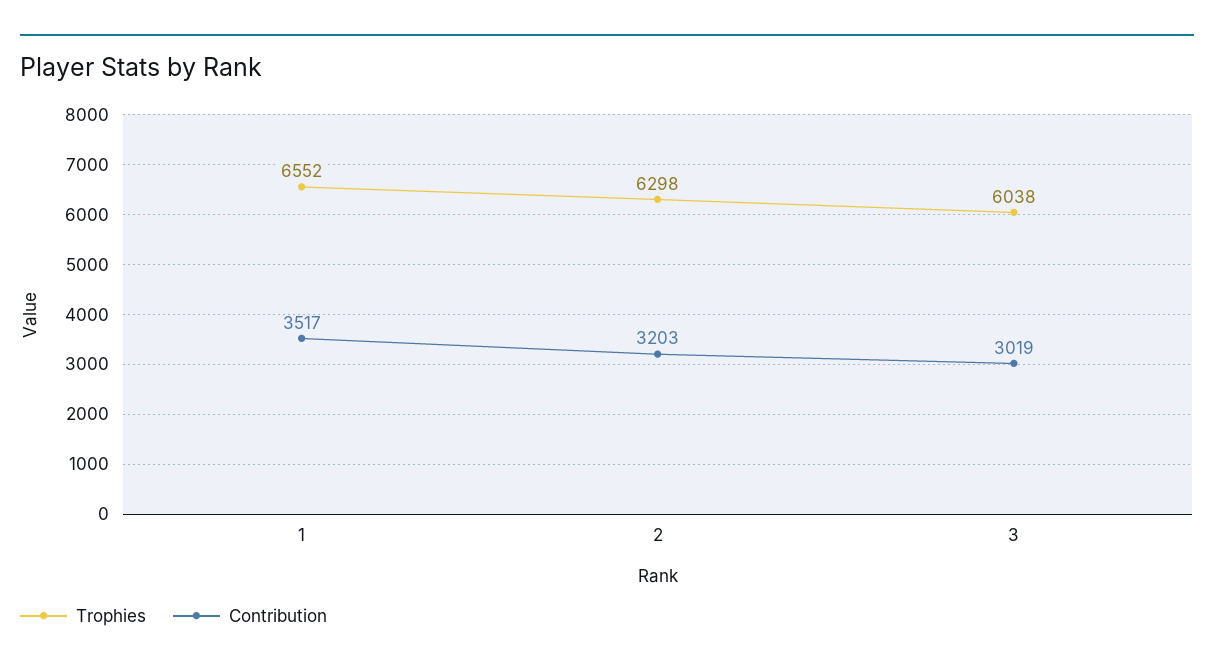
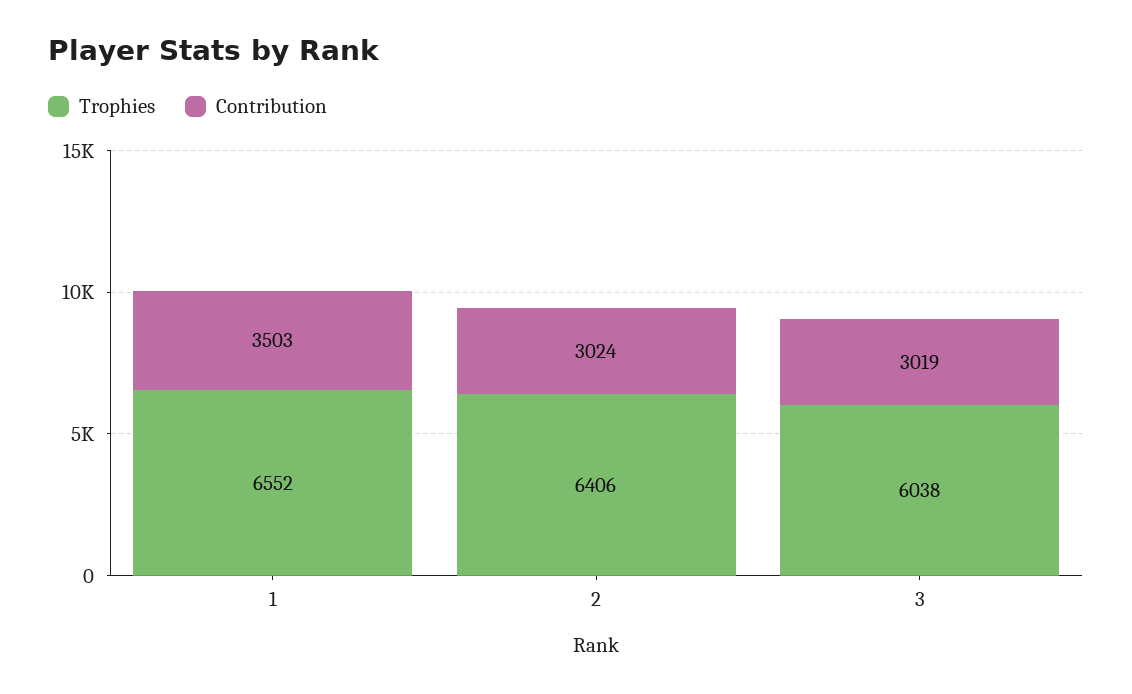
  {
    "Trophies": {
      "1": 6552,
-     "2": 6298,
+     "2": 6406,
      "3": 6038
    },
    "Contribution": {
-     "1": 3517,
+     "1": 3503,
-     "2": 3203,
+     "2": 3024,
      "3": 3019
    }
  }

